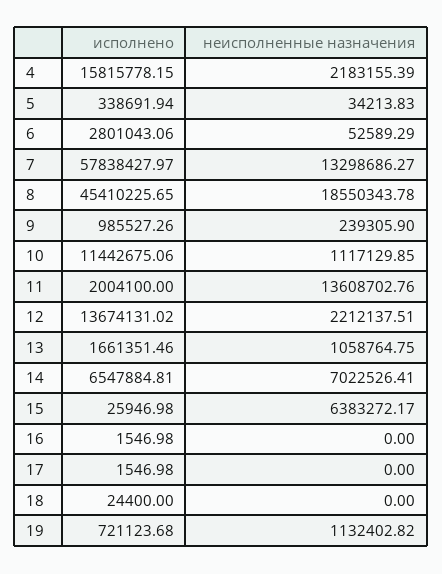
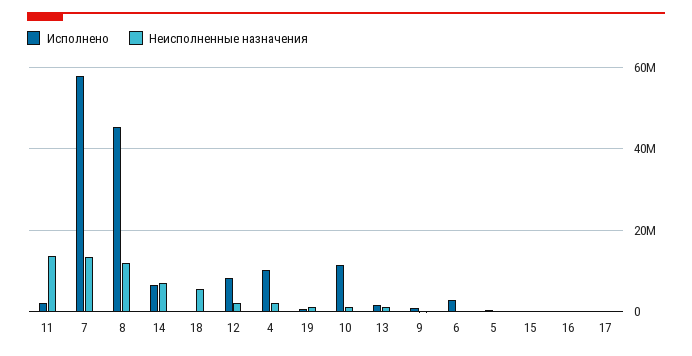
  {
    "исполнено": {
-     "4": 15815778.15,
+     "4": 10000000,
      "5": 338691.94,
      "6": 2801043.06,
      "7": 57838427.97,
      "8": 45410225.65,
      "9": 985527.26,
      "10": 11442675.06,
      "11": 2004100,
-     "12": 13674131.02,
+     "12": 8000000,
      "13": 1661351.46,
      "14": 6547884.81,
      "15": 25946.98,
      "16": 1546.98,
      "17": 1546.98,
      "18": 24400,
      "19": 721123.68
    },
    "неисполненные назначения": {
      "4": 2183155.39,
      "5": 34213.83,
      "6": 52589.29,
      "7": 13298686.27,
-     "8": 18550343.78,
+     "8": 12000000,
      "9": 239305.9,
      "10": 1117129.85,
      "11": 13608702.76,
      "12": 2212137.51,
      "13": 1058764.75,
      "14": 7022526.41,
-     "15": 6383272.17,
+     "15": 0,
      "16": 0,
      "17": 0,
-     "18": 0,
+     "18": 6000000,
      "19": 1132402.82
    }
  }

